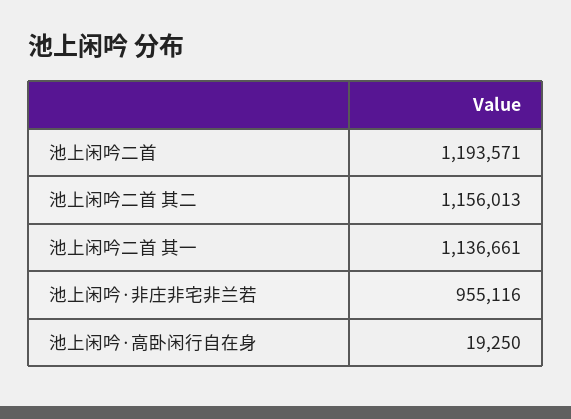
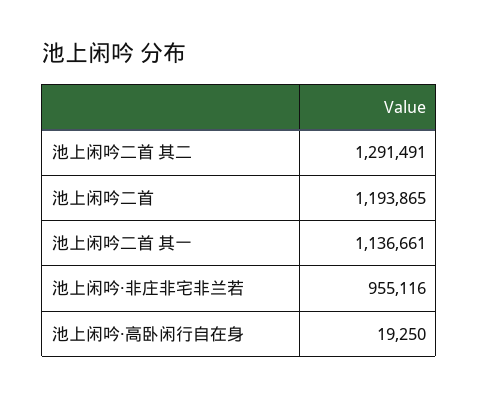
  {
-   "池上闲吟二首": 1193571,
+   "池上闲吟二首": 1193865,
-   "池上闲吟二首 其二": 1156013,
+   "池上闲吟二首 其二": 1291491,
    "池上闲吟二首 其一": 1136661,
    "池上闲吟·非庄非宅非兰若": 955116,
    "池上闲吟·高卧闲行自在身": 19250
  }

